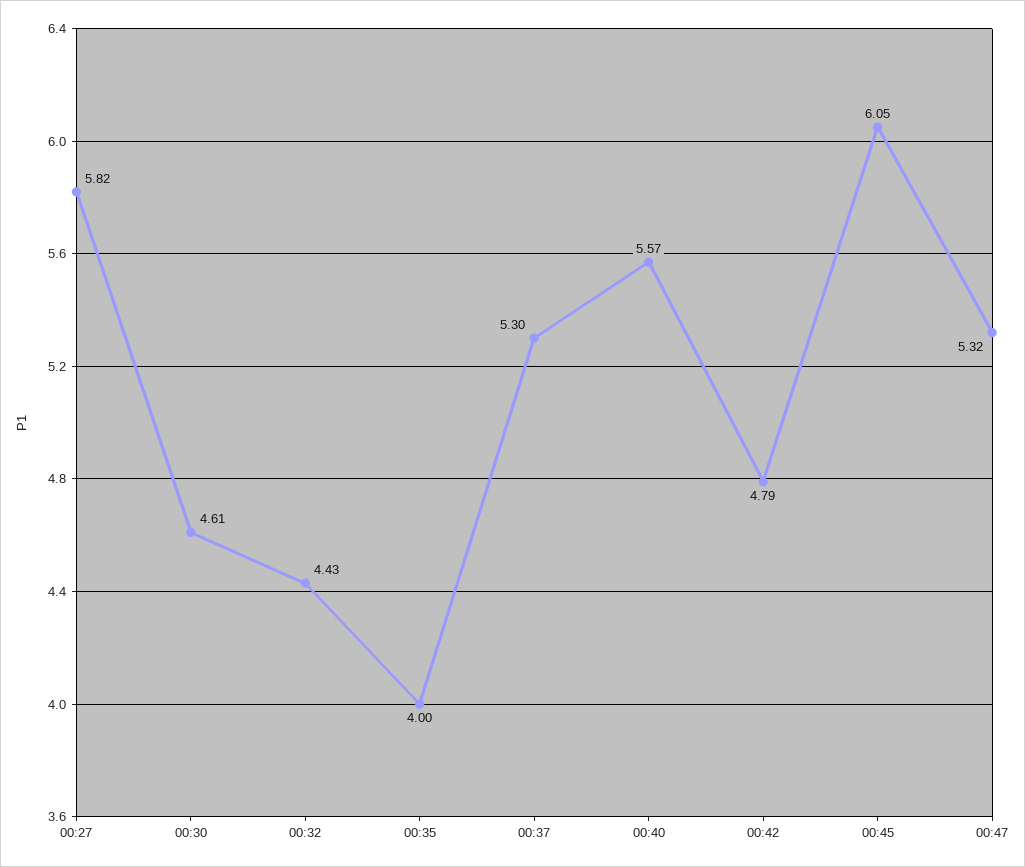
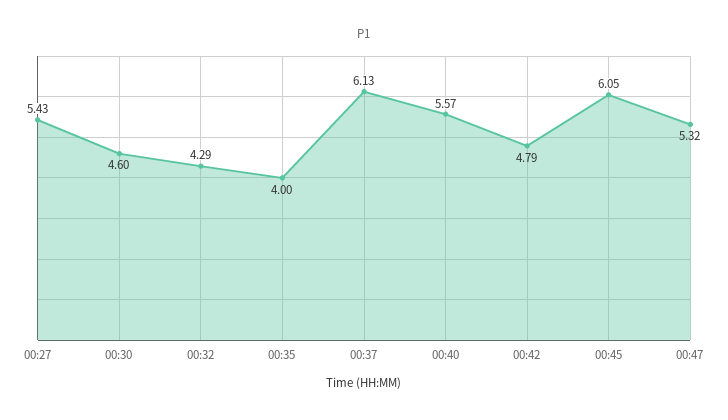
  {
-   "00:27": 5.82,
+   "00:27": 5.43,
-   "00:30": 4.61,
+   "00:30": 4.6,
-   "00:32": 4.43,
+   "00:32": 4.29,
    "00:35": 4,
-   "00:37": 5.3,
+   "00:37": 6.13,
    "00:40": 5.57,
    "00:42": 4.79,
    "00:45": 6.05,
    "00:47": 5.32
  }

